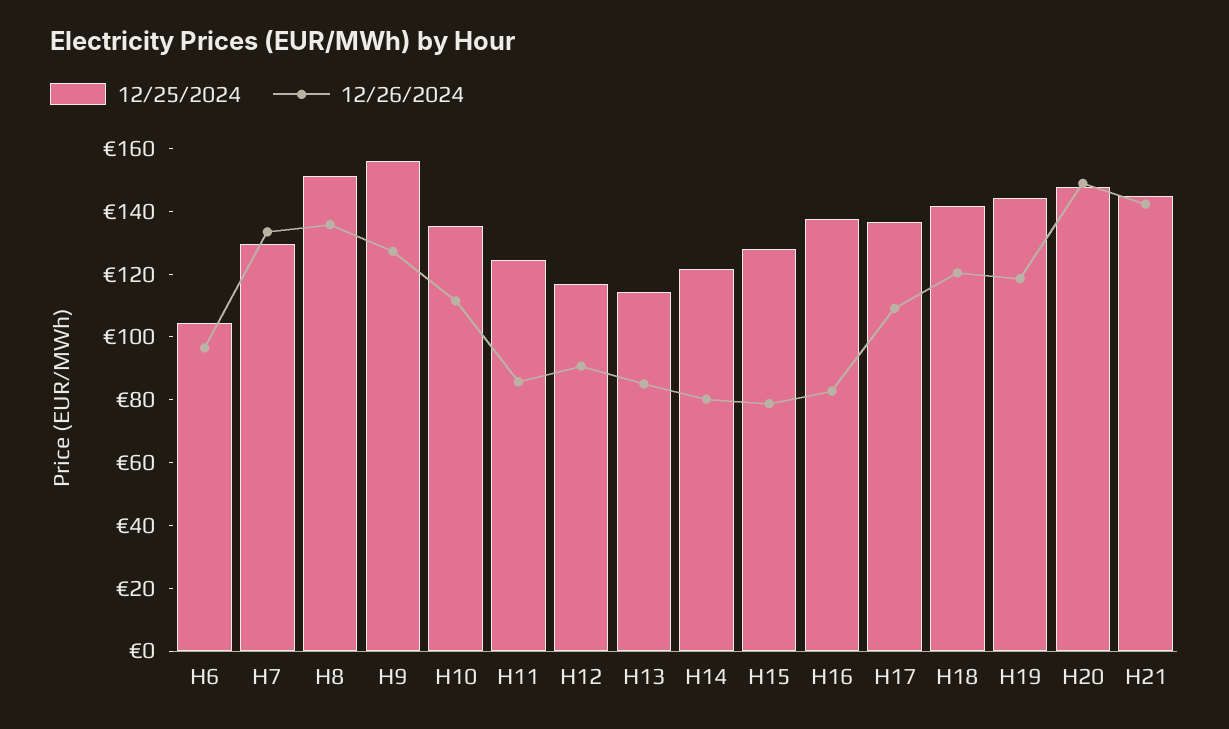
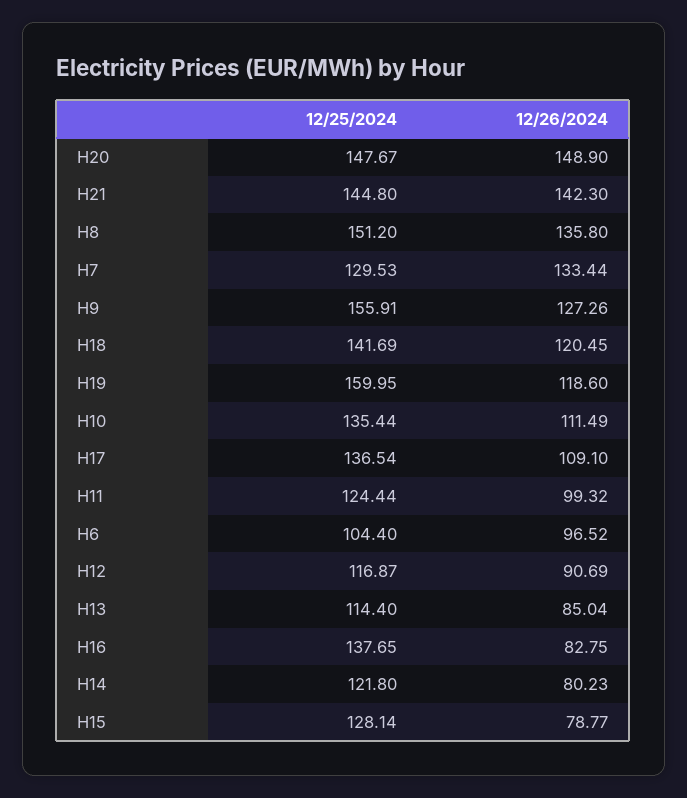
  {
    "12/25/2024": {
      "H6": 104.4,
      "H7": 129.53,
      "H8": 151.2,
      "H9": 155.91,
      "H10": 135.44,
      "H11": 124.44,
      "H12": 116.87,
      "H13": 114.4,
      "H14": 121.8,
      "H15": 128.14,
      "H16": 137.65,
      "H17": 136.54,
      "H18": 141.69,
-     "H19": 145,
+     "H19": 159.95,
      "H20": 147.67,
      "H21": 144.8
    },
    "12/26/2024": {
      "H6": 96.52,
      "H7": 133.44,
      "H8": 135.8,
      "H9": 127.26,
      "H10": 111.49,
-     "H11": 85,
+     "H11": 99.32,
      "H12": 90.69,
      "H13": 85.04,
      "H14": 80.23,
      "H15": 78.77,
      "H16": 82.75,
      "H17": 109.1,
      "H18": 120.45,
      "H19": 118.6,
      "H20": 148.9,
      "H21": 142.3
    }
  }

